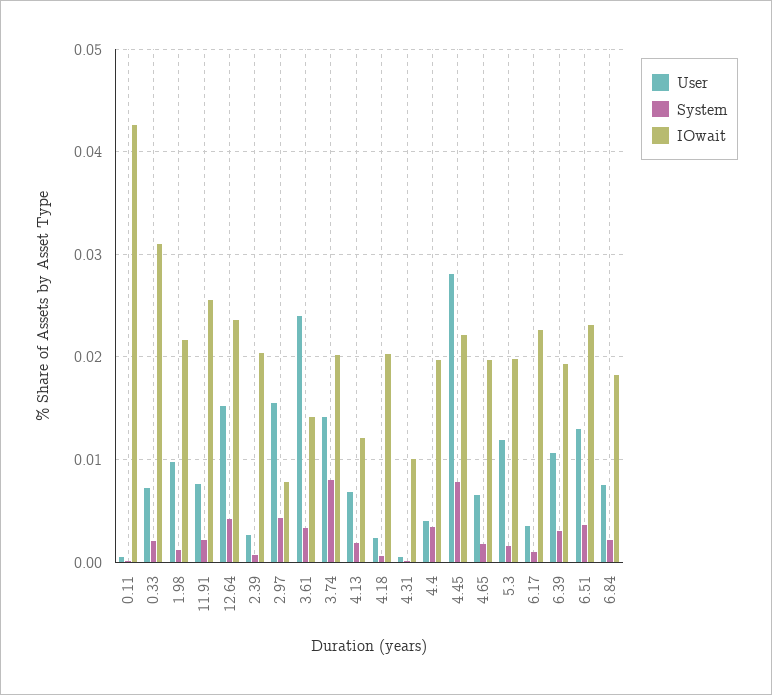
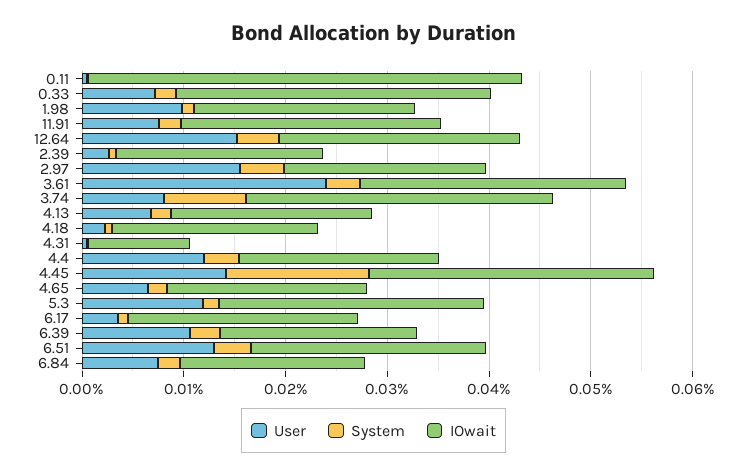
  {
    "User": {
      "0.11": 0.001,
      "0.33": 0.007,
      "1.98": 0.01,
      "11.91": 0.008,
      "12.64": 0.015,
      "2.39": 0.003,
      "2.97": 0.016,
      "3.61": 0.024,
-     "3.74": 0.014,
+     "3.74": 0.008,
      "4.13": 0.007,
      "4.18": 0.002,
      "4.31": 0.001,
-     "4.4": 0.004,
+     "4.4": 0.012,
-     "4.45": 0.028,
+     "4.45": 0.014,
      "4.65": 0.007,
      "5.3": 0.012,
      "6.17": 0.004,
      "6.39": 0.011,
      "6.51": 0.013,
      "6.84": 0.008
    },
    "System": {
      "0.11": 0,
      "0.33": 0.002,
      "1.98": 0.001,
      "11.91": 0.002,
      "12.64": 0.004,
      "2.39": 0.001,
      "2.97": 0.004,
      "3.61": 0.003,
      "3.74": 0.008,
      "4.13": 0.002,
      "4.18": 0.001,
      "4.31": 0,
      "4.4": 0.003,
-     "4.45": 0.008,
+     "4.45": 0.014,
      "4.65": 0.002,
      "5.3": 0.002,
      "6.17": 0.001,
      "6.39": 0.003,
      "6.51": 0.004,
      "6.84": 0.002
    },
    "IOwait": {
      "0.11": 0.043,
      "0.33": 0.031,
      "1.98": 0.022,
      "11.91": 0.026,
      "12.64": 0.024,
      "2.39": 0.02,
-     "2.97": 0.008,
+     "2.97": 0.02,
-     "3.61": 0.014,
+     "3.61": 0.026,
-     "3.74": 0.02,
+     "3.74": 0.03,
-     "4.13": 0.012,
+     "4.13": 0.02,
      "4.18": 0.02,
      "4.31": 0.01,
      "4.4": 0.02,
-     "4.45": 0.022,
+     "4.45": 0.028,
      "4.65": 0.02,
-     "5.3": 0.02,
+     "5.3": 0.026,
      "6.17": 0.023,
      "6.39": 0.019,
      "6.51": 0.023,
      "6.84": 0.018
    }
  }

